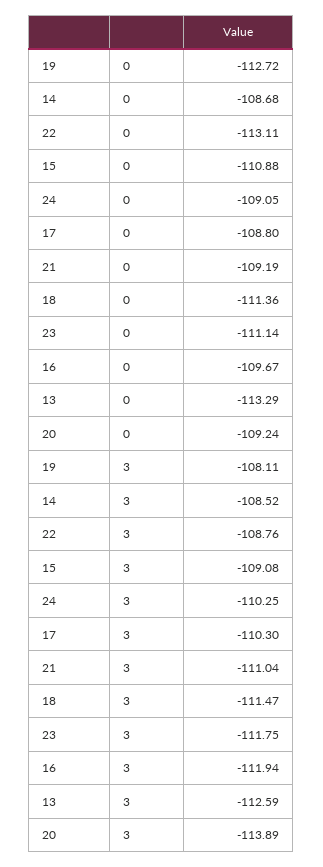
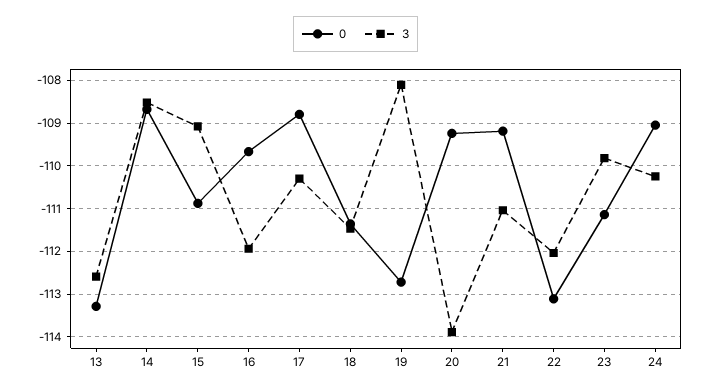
  {
    "0": {
      "19": -112.72,
      "14": -108.68,
      "22": -113.11,
      "15": -110.88,
      "24": -109.05,
      "17": -108.8,
      "21": -109.19,
      "18": -111.36,
      "23": -111.14,
      "16": -109.67,
      "13": -113.29,
      "20": -109.24
    },
    "3": {
      "19": -108.11,
      "14": -108.52,
-     "22": -108.76,
+     "22": -112,
      "15": -109.08,
      "24": -110.25,
      "17": -110.3,
      "21": -111.04,
      "18": -111.47,
-     "23": -111.75,
+     "23": -109.8,
      "16": -111.94,
      "13": -112.59,
      "20": -113.89
    }
  }

